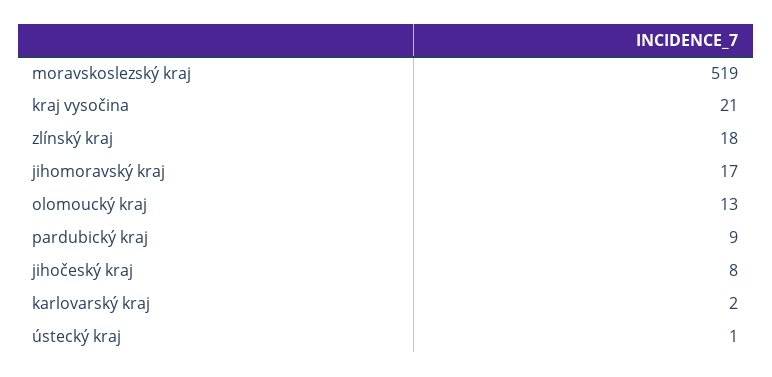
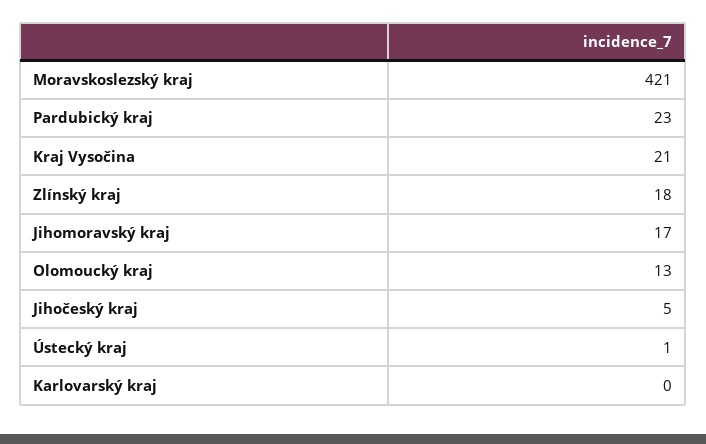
  {
-   "moravskoslezský kraj": 519,
+   "moravskoslezský kraj": 421,
    "kraj vysočina": 21,
    "zlínský kraj": 18,
    "jihomoravský kraj": 17,
    "olomoucký kraj": 13,
-   "pardubický kraj": 9,
+   "pardubický kraj": 23,
-   "jihočeský kraj": 8,
+   "jihočeský kraj": 5,
-   "karlovarský kraj": 2,
+   "karlovarský kraj": 0,
    "ústecký kraj": 1
  }

